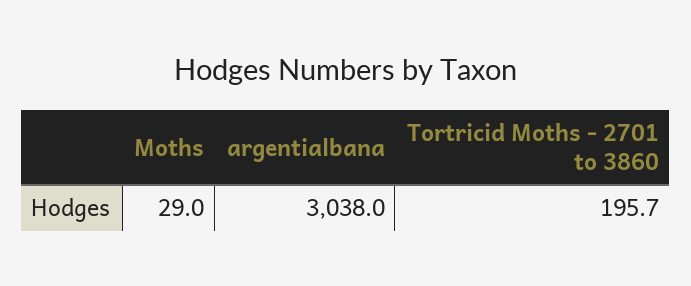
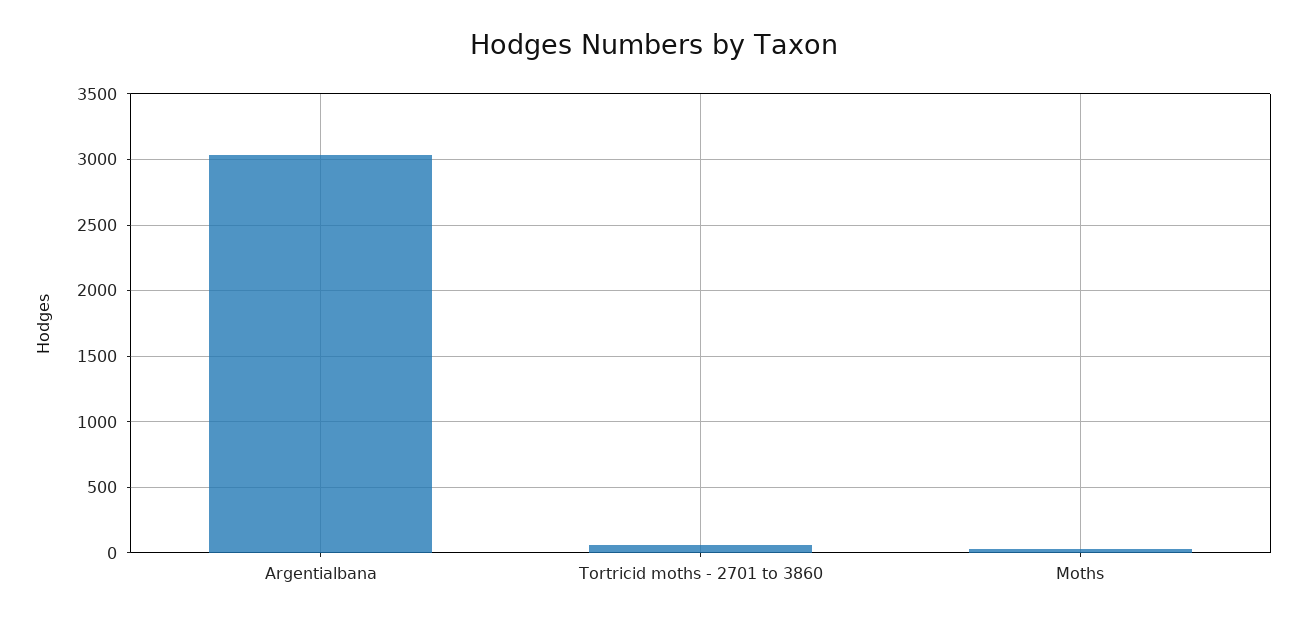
  {
    "Moths": 29,
    "argentialbana": 3038,
-   "Tortricid Moths - 2701 to 3860": 195.7
+   "Tortricid Moths - 2701 to 3860": 50
  }

